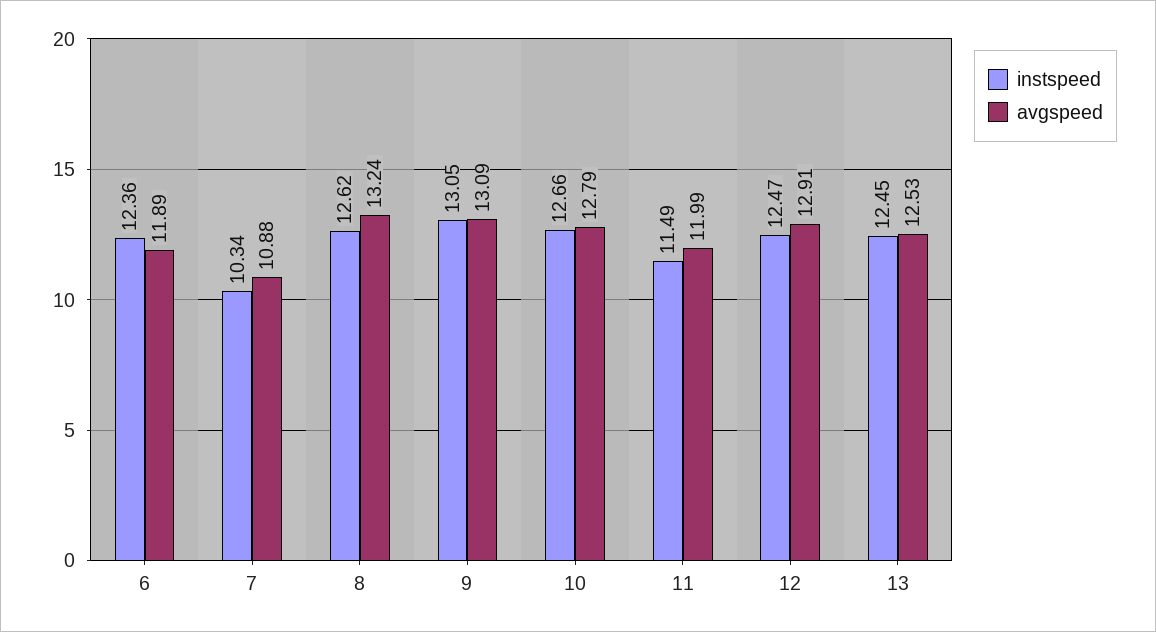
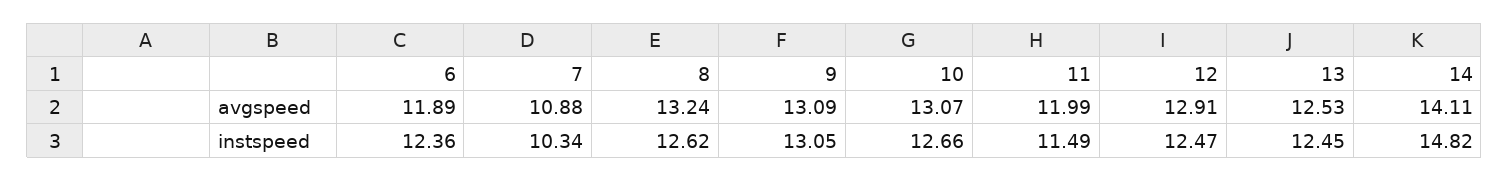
  {
    "instspeed": {
      "6": 12.36,
      "7": 10.34,
      "8": 12.62,
      "9": 13.05,
      "10": 12.66,
      "11": 11.49,
      "12": 12.47,
-     "13": 12.45
+     "13": 12.45,
+     "14": 14.82
    },
    "avgspeed": {
      "6": 11.89,
      "7": 10.88,
      "8": 13.24,
      "9": 13.09,
-     "10": 12.79,
+     "10": 13.07,
      "11": 11.99,
      "12": 12.91,
-     "13": 12.53
+     "13": 12.53,
+     "14": 14.11
    }
  }

